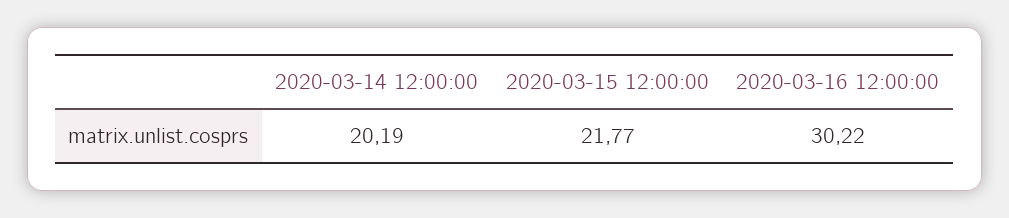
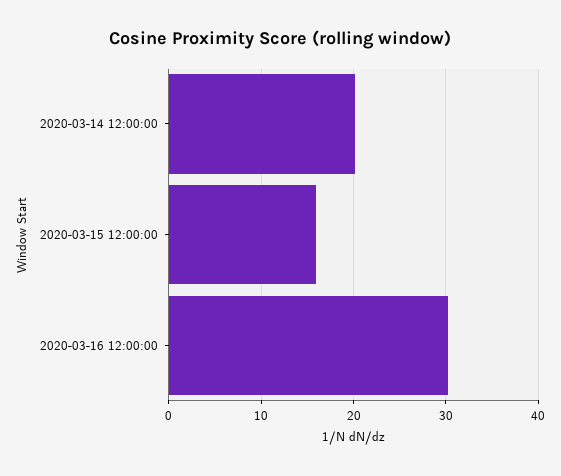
  {
    "2020-03-14 12:00:00": 20.19,
-   "2020-03-15 12:00:00": 21.77,
+   "2020-03-15 12:00:00": 16,
    "2020-03-16 12:00:00": 30.22
  }

